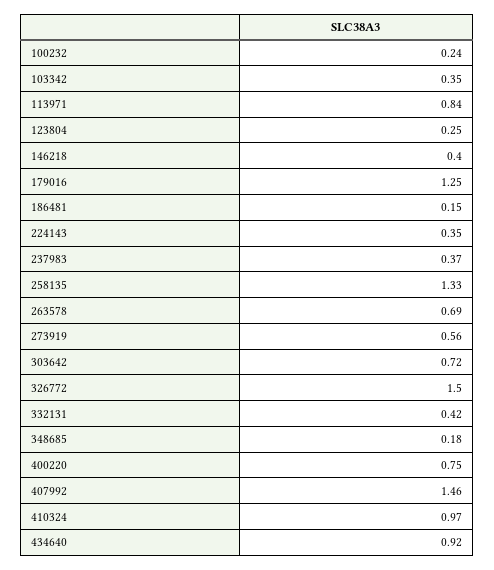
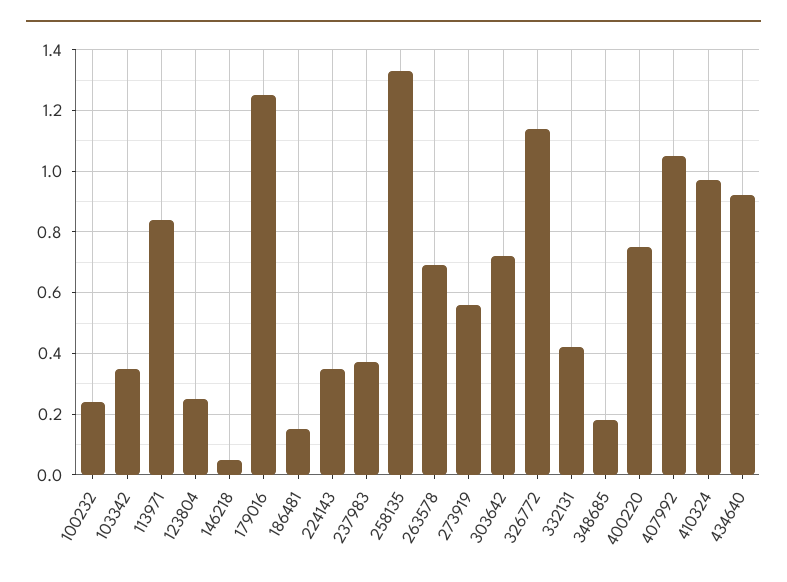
  {
    "100232": 0.24,
    "103342": 0.35,
    "113971": 0.84,
    "123804": 0.25,
-   "146218": 0.4,
+   "146218": 0.05,
    "179016": 1.25,
    "186481": 0.15,
    "224143": 0.35,
    "237983": 0.37,
    "258135": 1.33,
    "263578": 0.69,
    "273919": 0.56,
    "303642": 0.72,
-   "326772": 1.5,
+   "326772": 1.15,
    "332131": 0.42,
    "348685": 0.18,
    "400220": 0.75,
-   "407992": 1.46,
+   "407992": 1.05,
    "410324": 0.97,
    "434640": 0.92
  }

